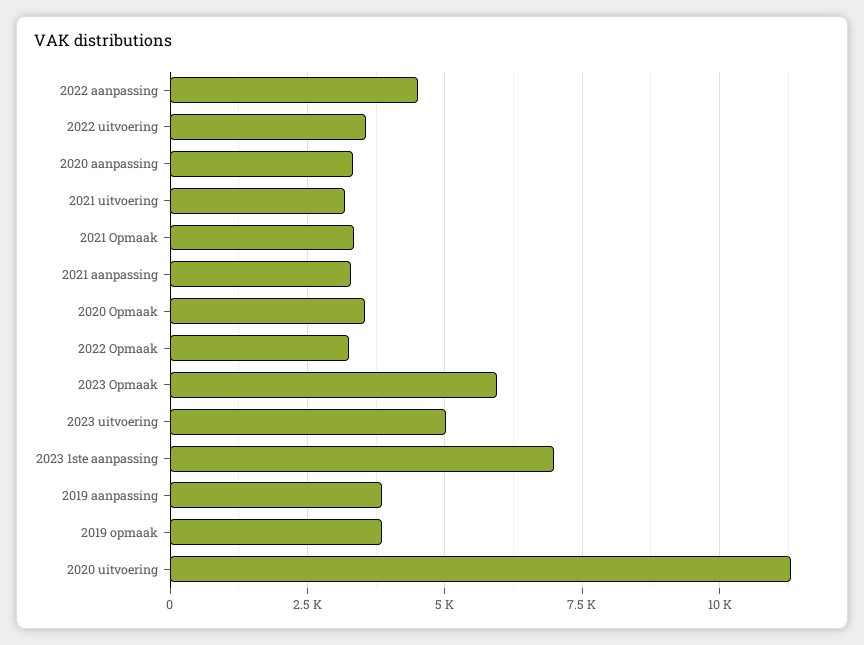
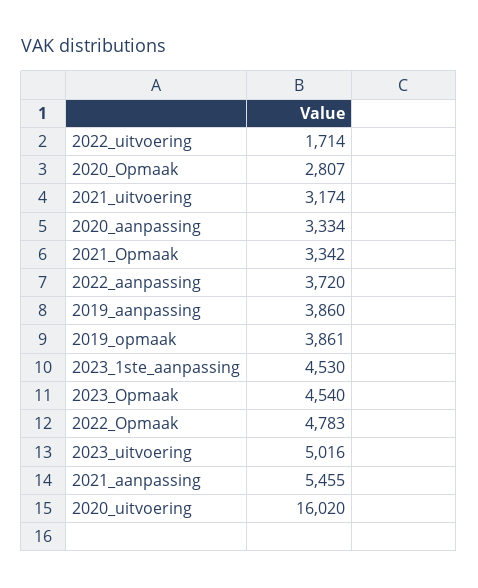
  {
-   "2022 aanpassing": 4500,
+   "2022 aanpassing": 3720,
-   "2022 uitvoering": 3500,
+   "2022 uitvoering": 1714,
    "2020 aanpassing": 3334,
    "2021 uitvoering": 3174,
    "2021 Opmaak": 3342,
-   "2021 aanpassing": 3250,
+   "2021 aanpassing": 5455,
-   "2020 Opmaak": 3500,
+   "2020 Opmaak": 2807,
-   "2022 Opmaak": 3250,
+   "2022 Opmaak": 4783,
-   "2023 Opmaak": 6000,
+   "2023 Opmaak": 4540,
    "2023 uitvoering": 5016,
-   "2023 1ste aanpassing": 7000,
+   "2023 1ste aanpassing": 4530,
    "2019 aanpassing": 3860,
    "2019 opmaak": 3861,
-   "2020 uitvoering": 11250
+   "2020 uitvoering": 16020
  }

